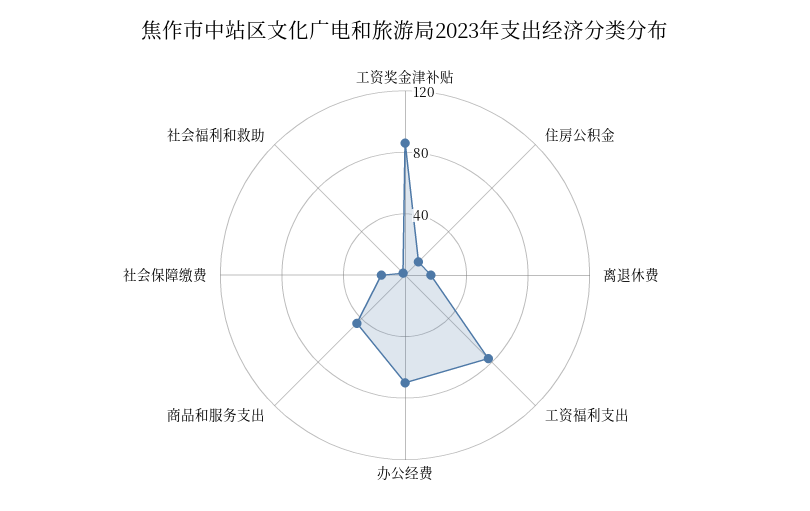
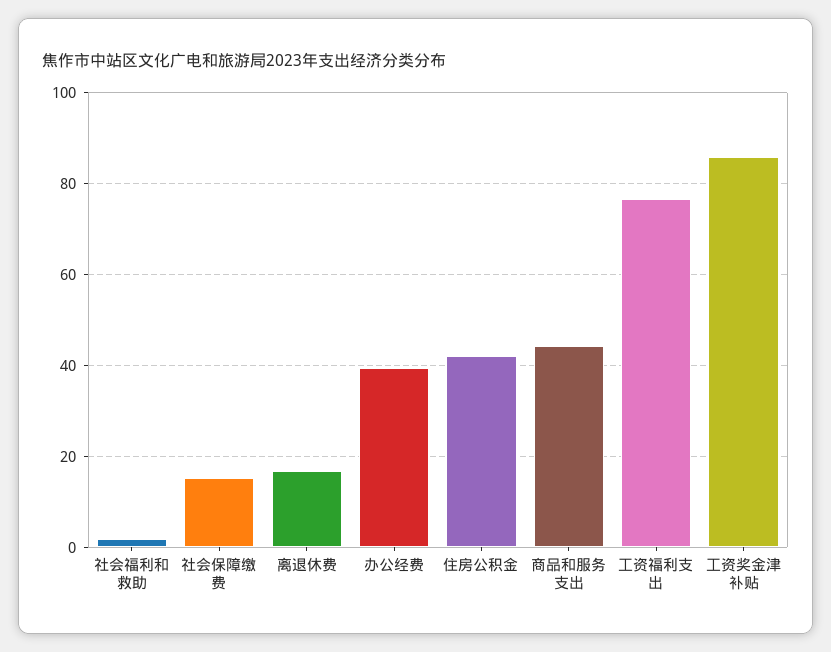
  {
    "工资奖金津补贴": 86,
-   "住房公积金": 10,
+   "住房公积金": 42,
    "离退休费": 16,
    "工资福利支出": 76,
-   "办公经费": 70,
+   "办公经费": 40,
    "商品和服务支出": 44,
    "社会保障缴费": 16,
    "社会福利和救助": 2
  }

